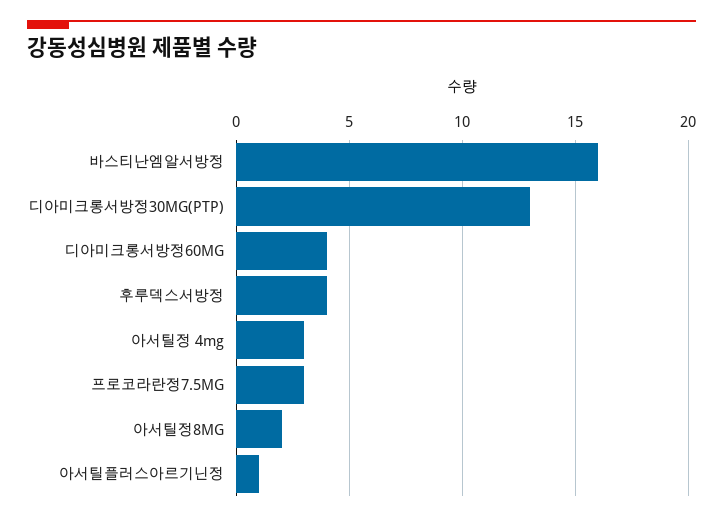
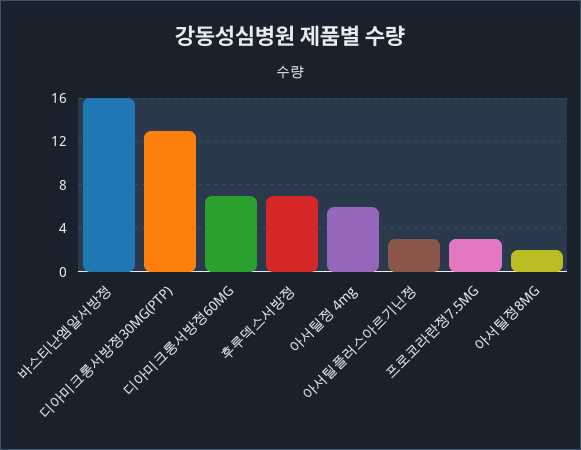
  {
    "바스티난엠알서방정": 16,
    "디아미크롱서방정30MG(PTP)": 13,
-   "디아미크롱서방정60MG": 4,
+   "디아미크롱서방정60MG": 7,
-   "후루덱스서방정": 4,
+   "후루덱스서방정": 7,
-   "아서틸정 4mg": 3,
+   "아서틸정 4mg": 6,
    "프로코라란정7.5MG": 3,
    "아서틸정8MG": 2,
-   "아서틸플러스아르기닌정": 1
+   "아서틸플러스아르기닌정": 3
  }

